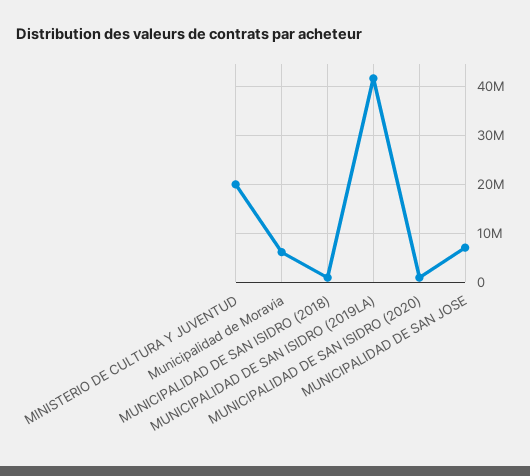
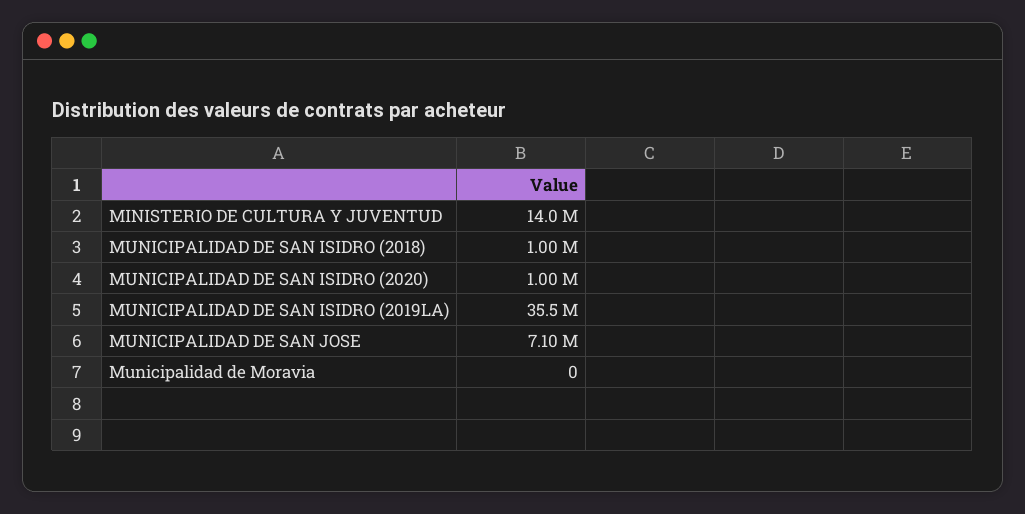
  {
-   "MINISTERIO DE CULTURA Y JUVENTUD": 20000000,
+   "MINISTERIO DE CULTURA Y JUVENTUD": 14000000,
-   "Municipalidad de Moravia": 6000000,
+   "Municipalidad de Moravia": 0,
    "MUNICIPALIDAD DE SAN ISIDRO (2018)": 1000000,
-   "MUNICIPALIDAD DE SAN ISIDRO (2019LA)": 42000000,
+   "MUNICIPALIDAD DE SAN ISIDRO (2019LA)": 35500000,
    "MUNICIPALIDAD DE SAN ISIDRO (2020)": 1000000,
    "MUNICIPALIDAD DE SAN JOSE": 7100000
  }

